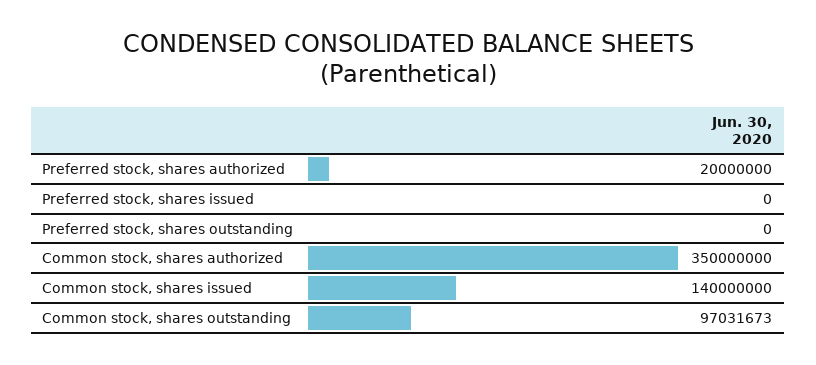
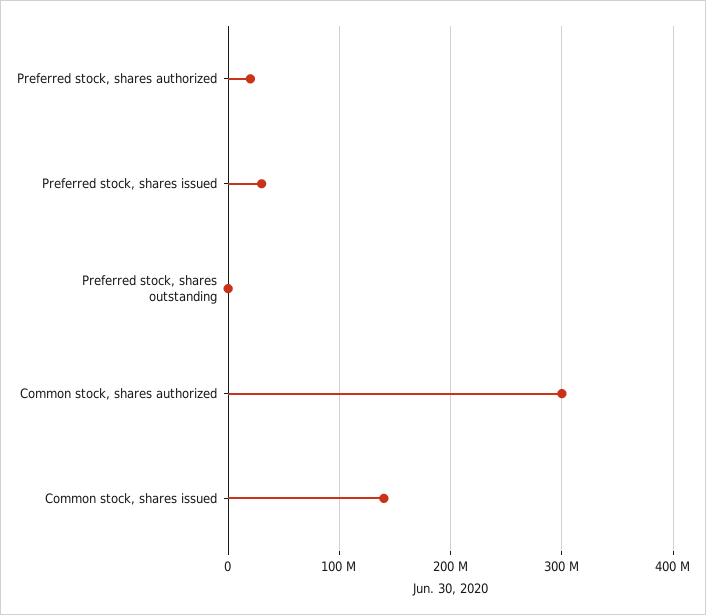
  {
    "Preferred stock, shares authorized": 20000000,
-   "Preferred stock, shares issued": 0,
+   "Preferred stock, shares issued": 30000000,
    "Preferred stock, shares outstanding": 0,
-   "Common stock, shares authorized": 350000000,
+   "Common stock, shares authorized": 300000000,
-   "Common stock, shares issued": 140000000,
+   "Common stock, shares issued": 140000000
-   "Common stock, shares outstanding": 97031673
  }

